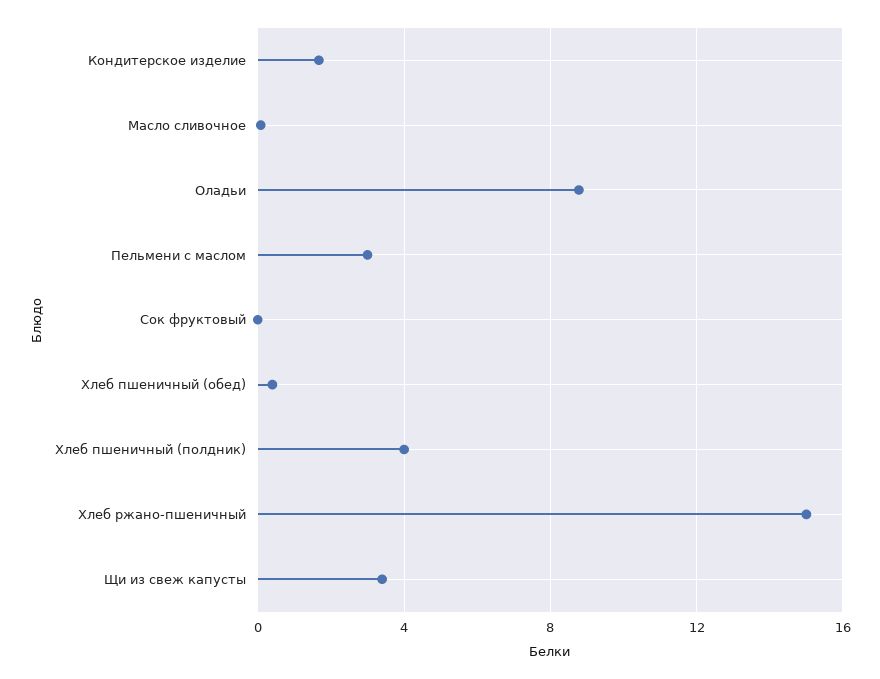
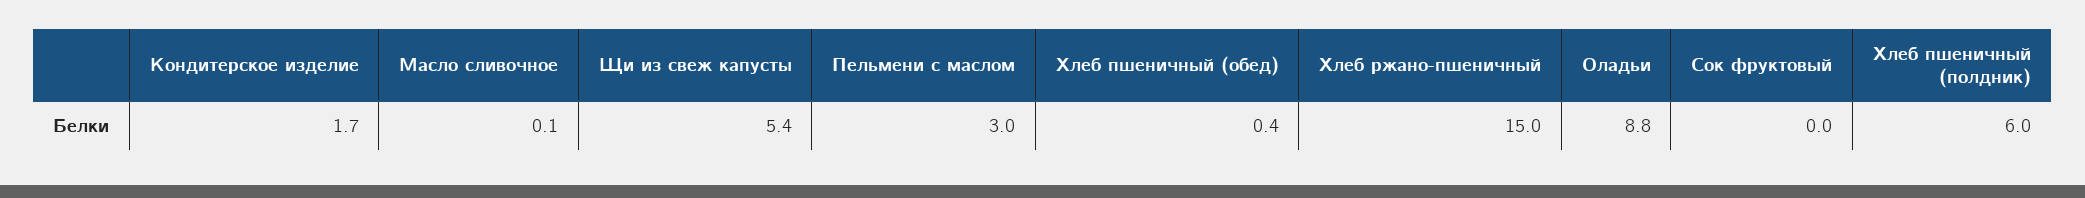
  {
    "Кондитерское изделие": 1.7,
    "Масло сливочное": 0.1,
    "Оладьи": 8.8,
    "Пельмени с маслом": 3,
    "Сок фруктовый": 0,
    "Хлеб пшеничный (обед)": 0.4,
-   "Хлеб пшеничный (полдник)": 4,
+   "Хлеб пшеничный (полдник)": 6,
    "Хлеб ржано-пшеничный": 15,
-   "Щи из свеж капусты": 3.5
+   "Щи из свеж капусты": 5.4
  }

